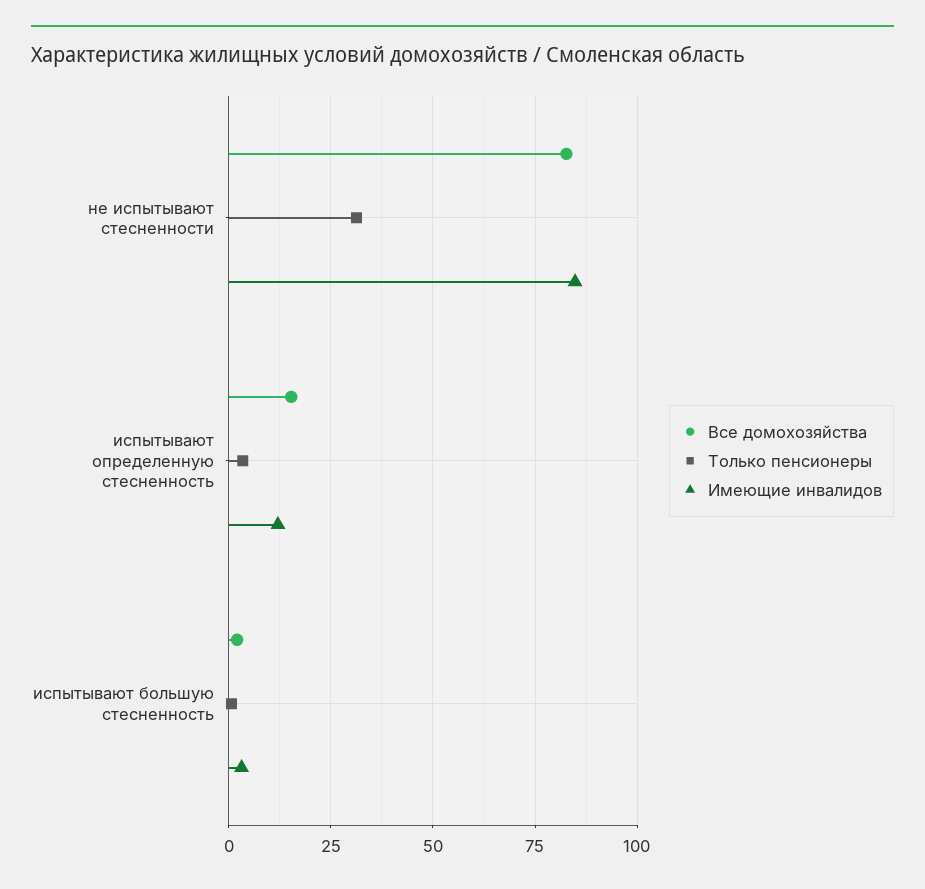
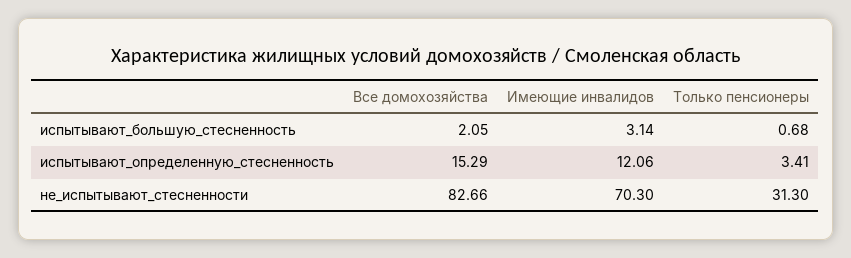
  {
    "Все домохозяйства": {
      "не испытывают стесненности": 82.66,
      "испытывают определенную стесненность": 15.29,
      "испытывают большую стесненность": 2.05
    },
    "Только пенсионеры": {
      "не испытывают стесненности": 31.3,
      "испытывают определенную стесненность": 3.41,
      "испытывают большую стесненность": 0.68
    },
    "Имеющие инвалидов": {
-     "не испытывают стесненности": 85,
+     "не испытывают стесненности": 70.3,
      "испытывают определенную стесненность": 12.06,
      "испытывают большую стесненность": 3.14
    }
  }

